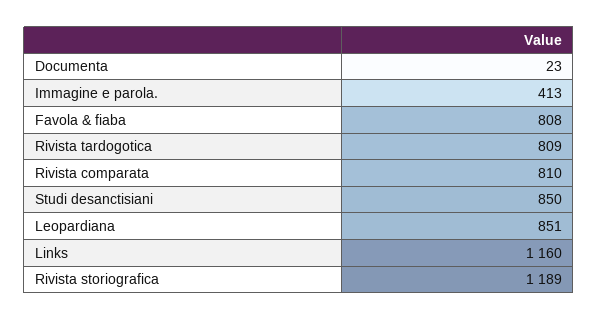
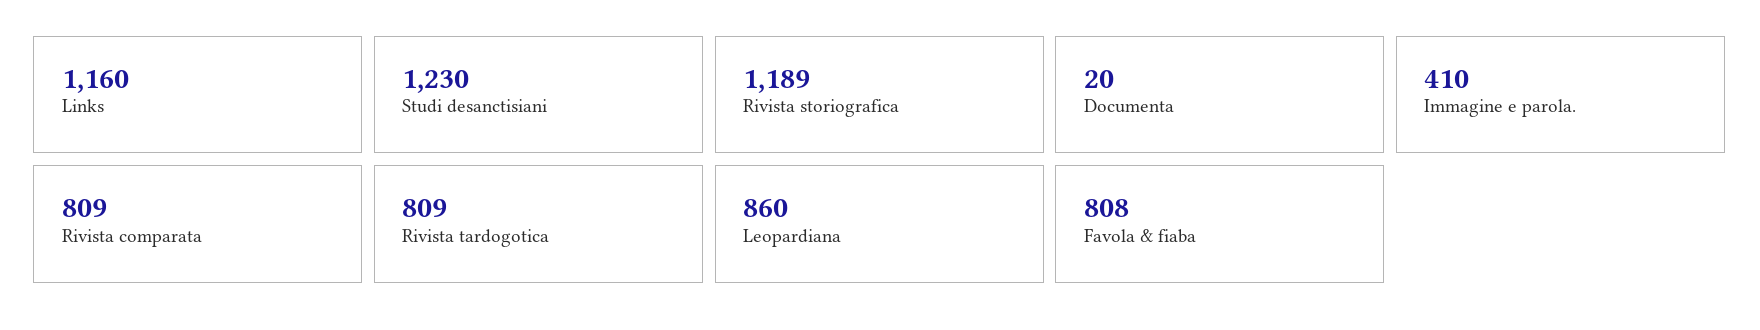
  {
-   "Documenta": 23,
+   "Documenta": 20,
-   "Immagine e parola.": 413,
+   "Immagine e parola.": 410,
    "Favola & fiaba": 808,
    "Rivista tardogotica": 809,
-   "Rivista comparata": 810,
+   "Rivista comparata": 809,
-   "Studi desanctisiani": 850,
+   "Studi desanctisiani": 1230,
-   "Leopardiana": 851,
+   "Leopardiana": 860,
    "Links": 1160,
    "Rivista storiografica": 1189
  }

